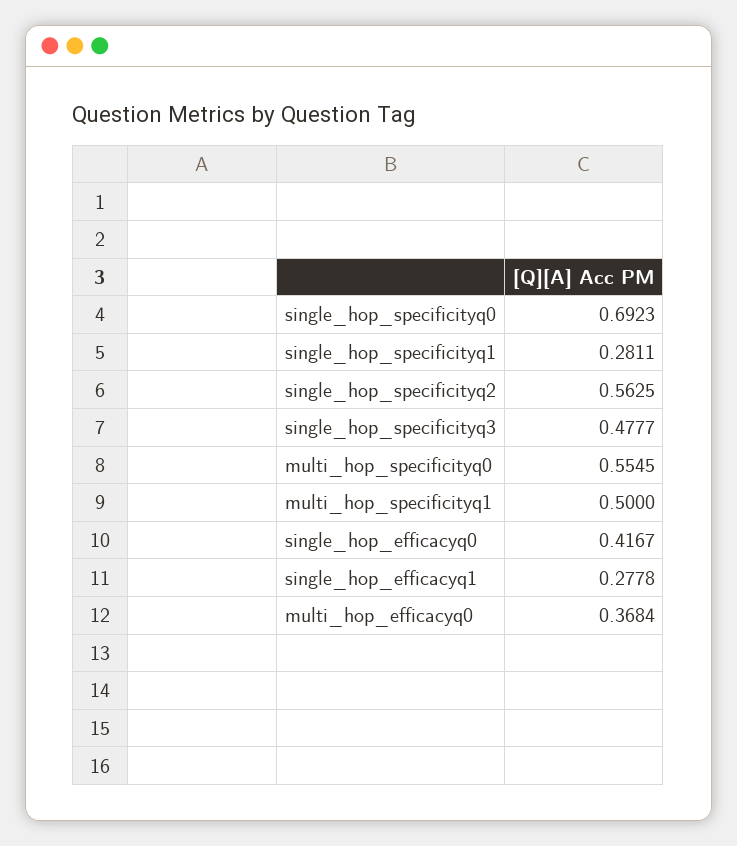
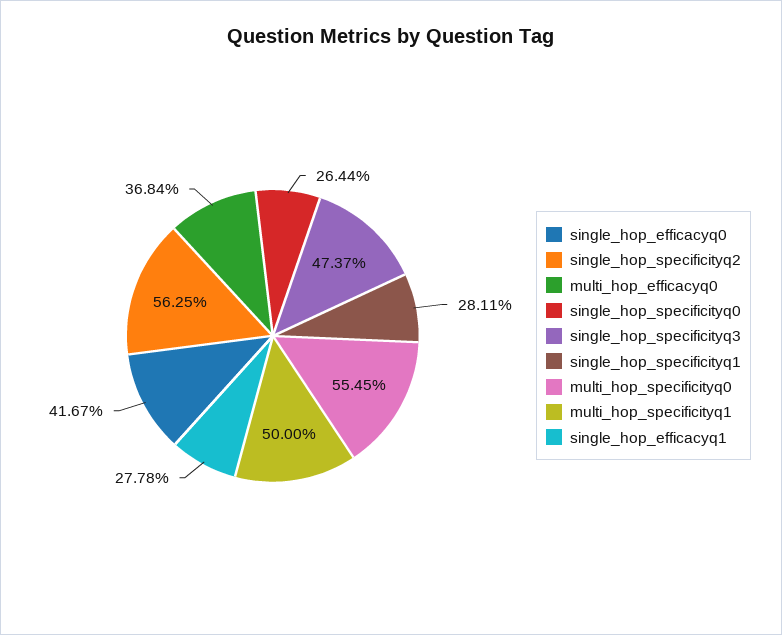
  {
-   "single_hop_specificityq0": 0.6923,
+   "single_hop_specificityq0": 0.2644,
    "single_hop_specificityq1": 0.2811,
    "single_hop_specificityq2": 0.5625,
-   "single_hop_specificityq3": 0.4777,
+   "single_hop_specificityq3": 0.4737,
    "multi_hop_specificityq0": 0.5545,
    "multi_hop_specificityq1": 0.5,
    "single_hop_efficacyq0": 0.4167,
    "single_hop_efficacyq1": 0.2778,
    "multi_hop_efficacyq0": 0.3684
  }

